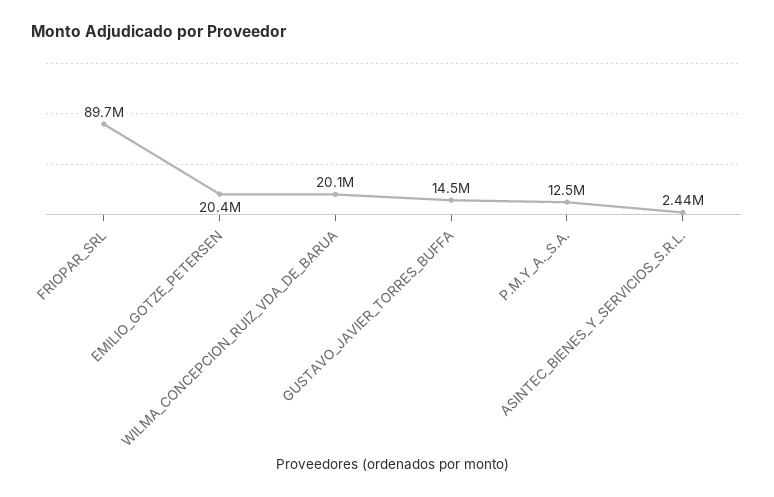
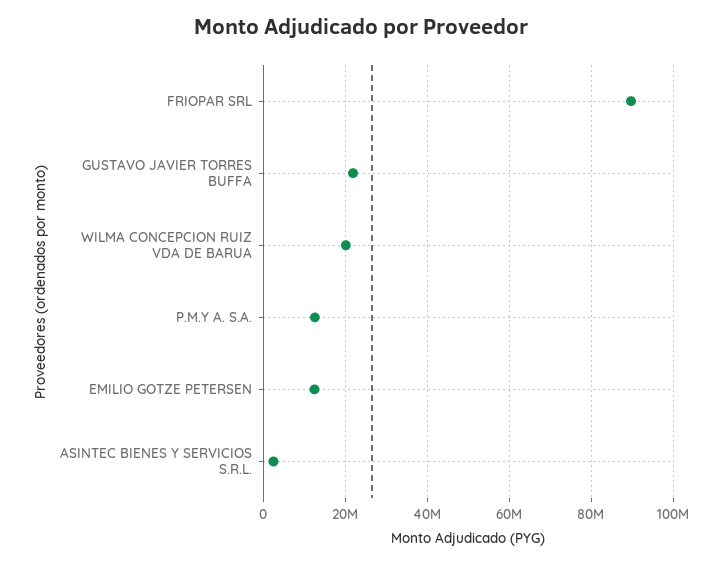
  {
    "FRIOPAR_SRL": 89700000,
-   "EMILIO_GOTZE_PETERSEN": 20400000,
+   "EMILIO_GOTZE_PETERSEN": 12000000,
    "WILMA_CONCEPCION_RUIZ_VDA_DE_BARUA": 20100000,
-   "GUSTAVO_JAVIER_TORRES_BUFFA": 14500000,
+   "GUSTAVO_JAVIER_TORRES_BUFFA": 22000000,
    "P.M.Y_A._S.A.": 12500000,
    "ASINTEC_BIENES_Y_SERVICIOS_S.R.L.": 2440000
  }

